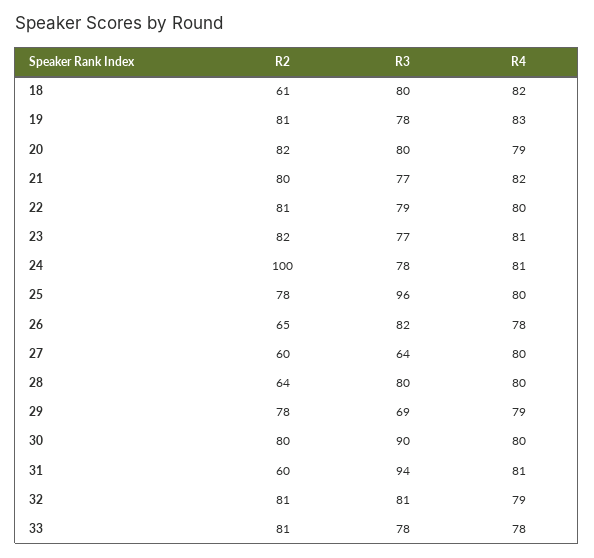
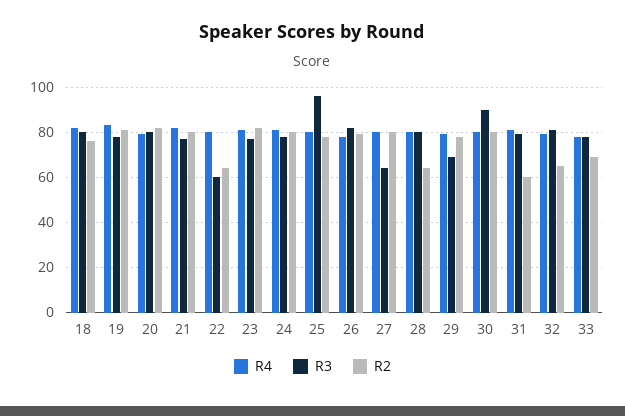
  {
    "R2": {
-     "18": 61,
+     "18": 75,
      "19": 81,
      "20": 82,
      "21": 80,
-     "22": 81,
+     "22": 65,
      "23": 82,
-     "24": 100,
+     "24": 80,
      "25": 78,
-     "26": 65,
+     "26": 80,
-     "27": 60,
+     "27": 80,
      "28": 64,
      "29": 78,
      "30": 80,
      "31": 60,
-     "32": 81,
+     "32": 65,
-     "33": 81
+     "33": 70
    },
    "R3": {
      "18": 80,
      "19": 78,
      "20": 80,
      "21": 77,
-     "22": 79,
+     "22": 60,
      "23": 77,
      "24": 78,
      "25": 96,
      "26": 82,
      "27": 64,
      "28": 80,
      "29": 69,
      "30": 90,
-     "31": 94,
+     "31": 80,
      "32": 81,
      "33": 78
    },
    "R4": {
      "18": 82,
      "19": 83,
      "20": 79,
      "21": 82,
      "22": 80,
      "23": 81,
      "24": 81,
      "25": 80,
      "26": 78,
      "27": 80,
      "28": 80,
      "29": 79,
      "30": 80,
      "31": 81,
      "32": 79,
      "33": 78
    }
  }

